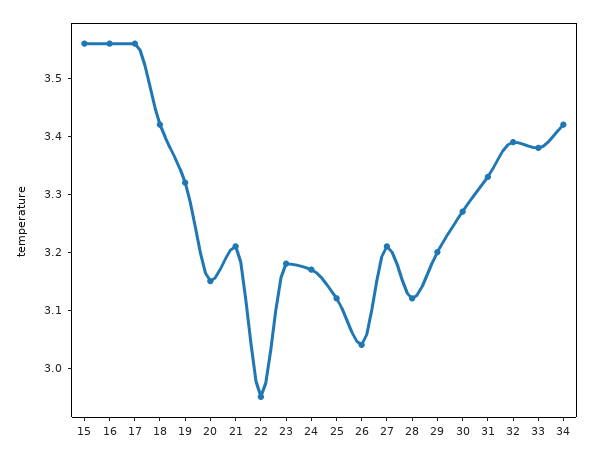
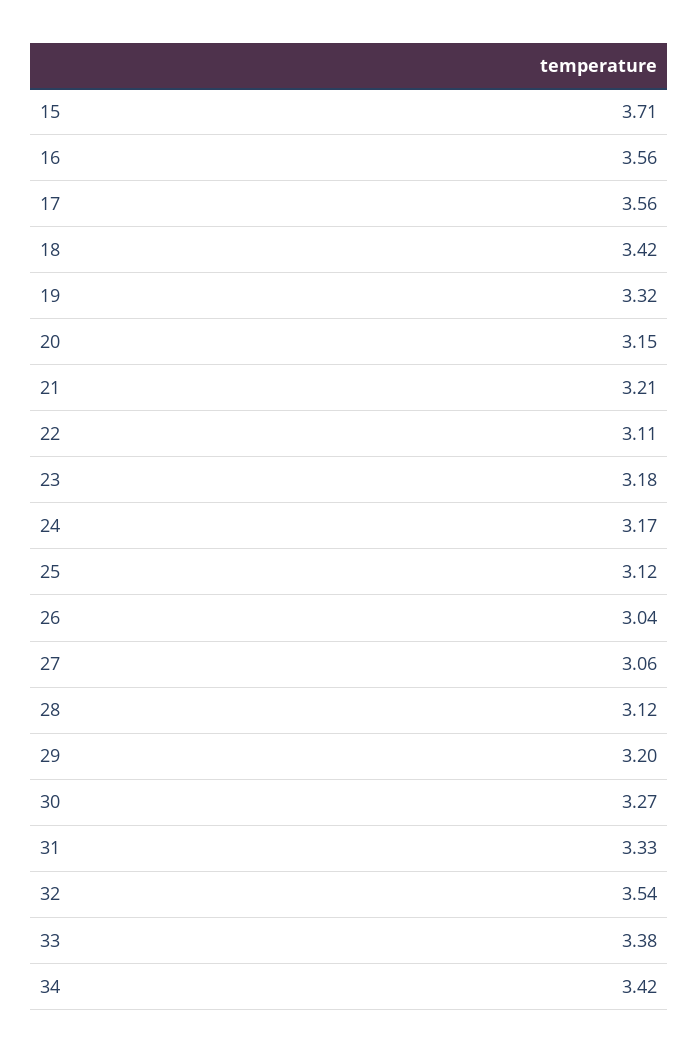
  {
-   "15": 3.55,
+   "15": 3.71,
    "16": 3.56,
    "17": 3.56,
    "18": 3.42,
    "19": 3.32,
    "20": 3.15,
    "21": 3.21,
-   "22": 2.95,
+   "22": 3.11,
    "23": 3.18,
    "24": 3.17,
    "25": 3.12,
    "26": 3.04,
-   "27": 3.2,
+   "27": 3.06,
    "28": 3.12,
    "29": 3.2,
    "30": 3.27,
    "31": 3.33,
-   "32": 3.4,
+   "32": 3.54,
    "33": 3.38,
    "34": 3.42
  }

